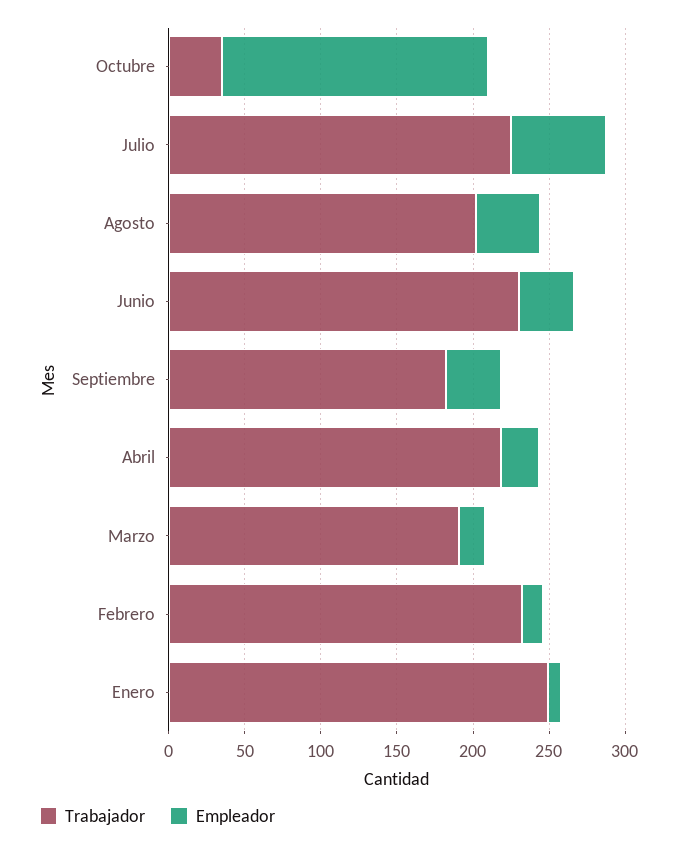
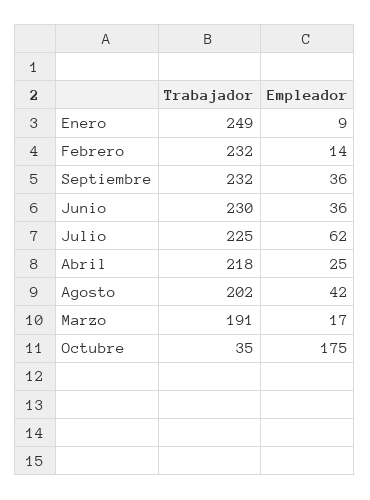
  {
    "Trabajador": {
      "Octubre": 35,
      "Julio": 225,
      "Agosto": 202,
      "Junio": 230,
-     "Septiembre": 180,
+     "Septiembre": 232,
      "Abril": 218,
      "Marzo": 191,
      "Febrero": 232,
      "Enero": 249
    },
    "Empleador": {
      "Octubre": 175,
      "Julio": 62,
      "Agosto": 42,
      "Junio": 36,
      "Septiembre": 36,
      "Abril": 25,
      "Marzo": 17,
      "Febrero": 14,
      "Enero": 9
    }
  }

